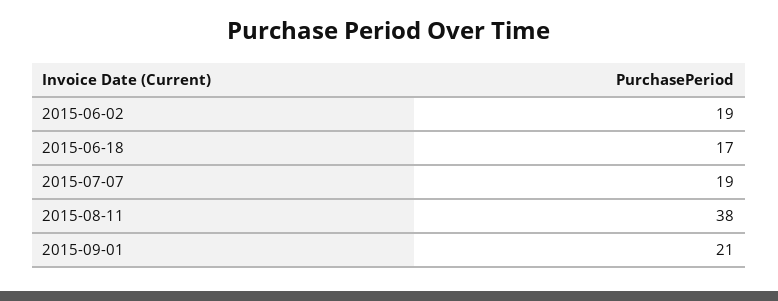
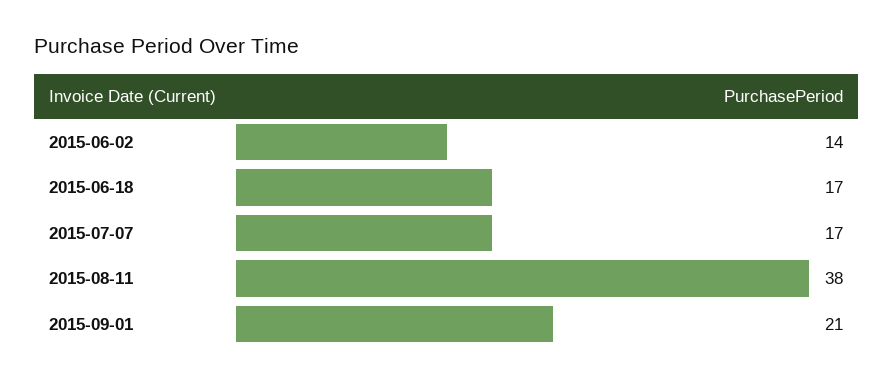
  {
-   "2015-06-02": 19,
+   "2015-06-02": 14,
    "2015-06-18": 17,
-   "2015-07-07": 19,
+   "2015-07-07": 17,
    "2015-08-11": 38,
    "2015-09-01": 21
  }

